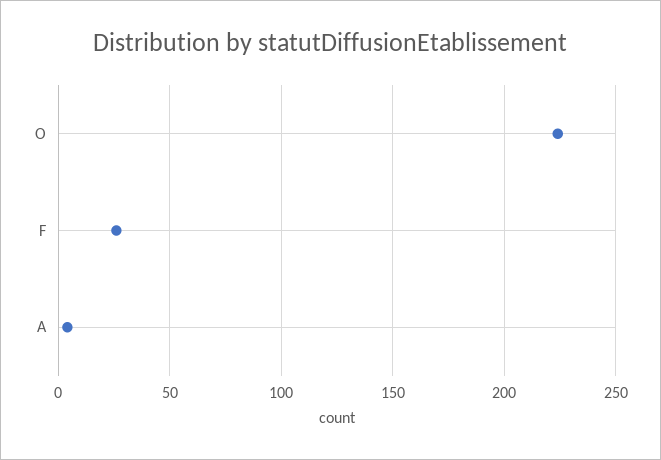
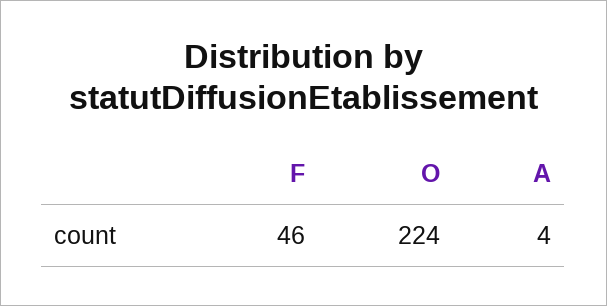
  {
    "O": 224,
-   "F": 25,
+   "F": 46,
    "A": 4
  }

